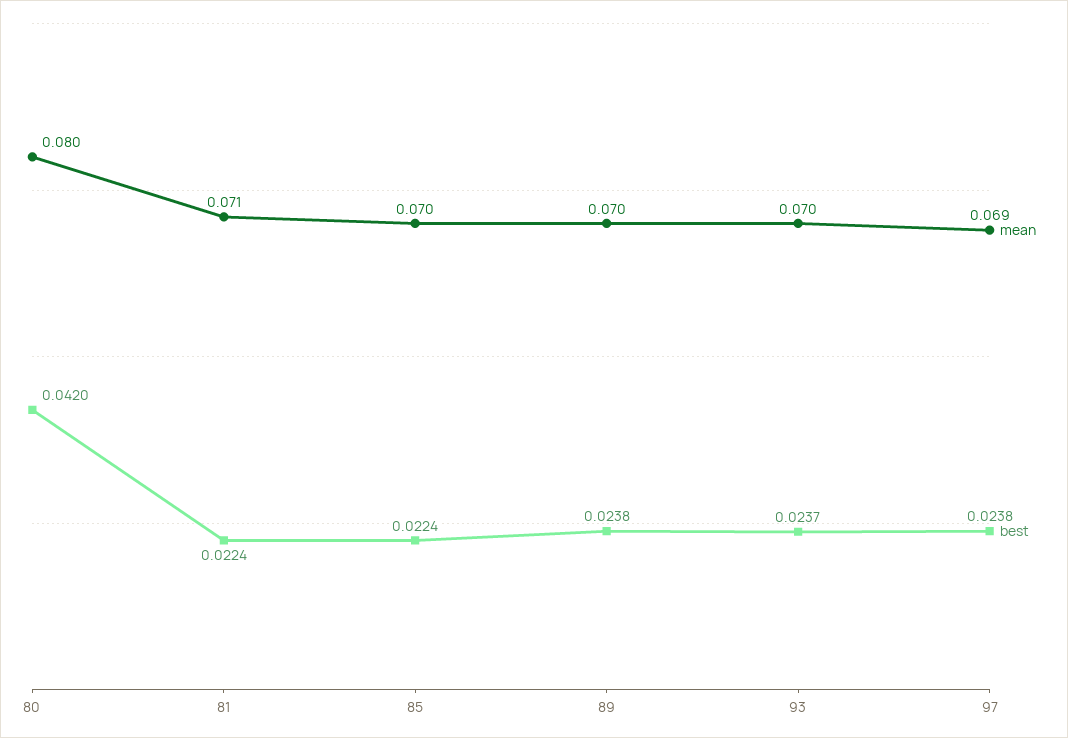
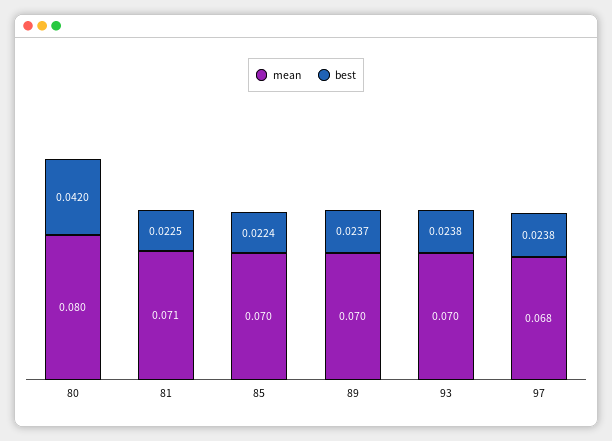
  {
    "mean": {
      "80": 0.08,
      "81": 0.071,
      "85": 0.07,
      "89": 0.07,
      "93": 0.07,
-     "97": 0.069
+     "97": 0.068
    },
    "best": {
      "80": 0.042,
-     "81": 0.0224,
+     "81": 0.0225,
      "85": 0.0224,
-     "89": 0.0238,
+     "89": 0.0237,
-     "93": 0.0237,
+     "93": 0.0238,
      "97": 0.0238
    }
  }

